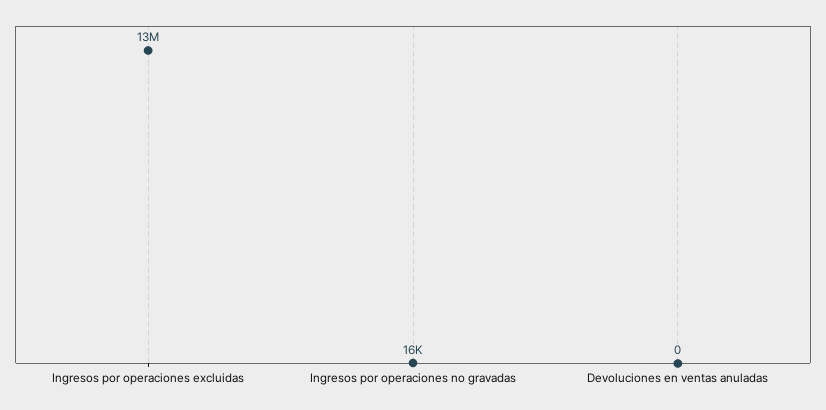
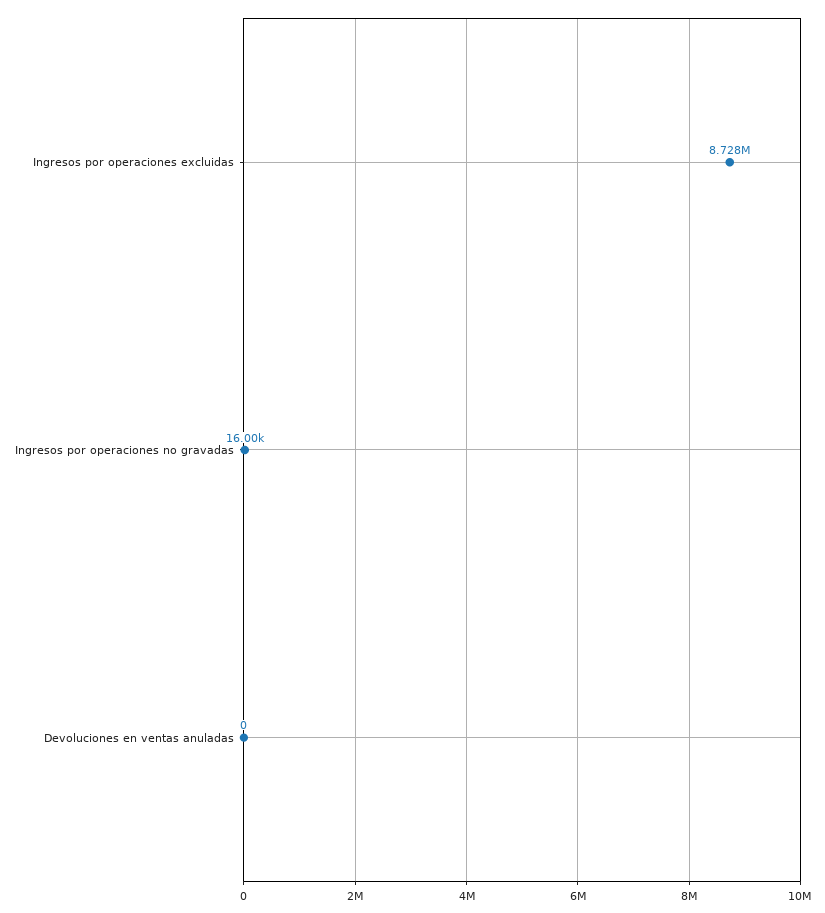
  {
-   "Ingresos por operaciones excluidas": 13000000,
+   "Ingresos por operaciones excluidas": 8728000,
    "Ingresos por operaciones no gravadas": 16000,
    "Devoluciones en ventas anuladas": 0
  }

